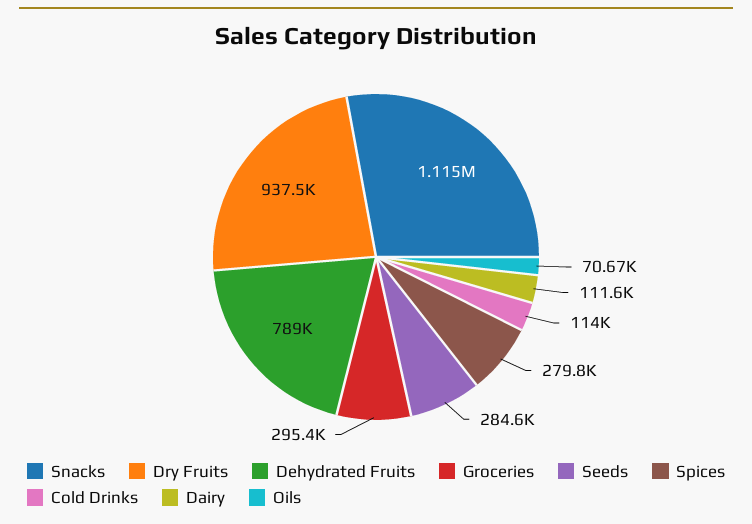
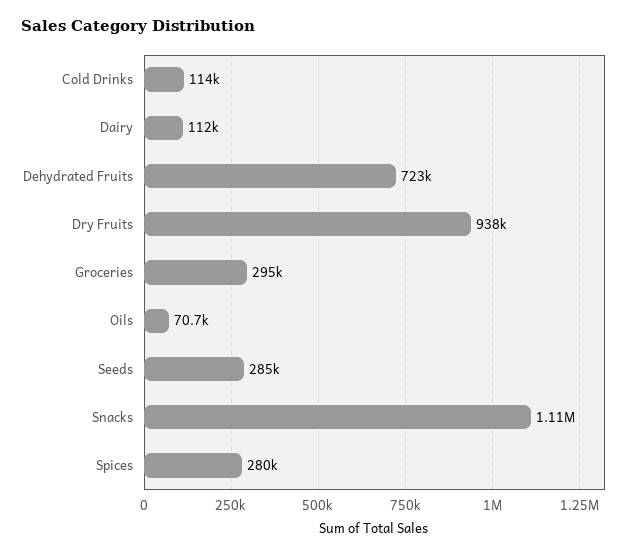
  {
    "Snacks": 1115000,
    "Dry Fruits": 937500,
-   "Dehydrated Fruits": 789000,
+   "Dehydrated Fruits": 723000,
    "Groceries": 295400,
    "Seeds": 284600,
    "Spices": 279800,
    "Cold Drinks": 114000,
    "Dairy": 111600,
    "Oils": 70670
  }

